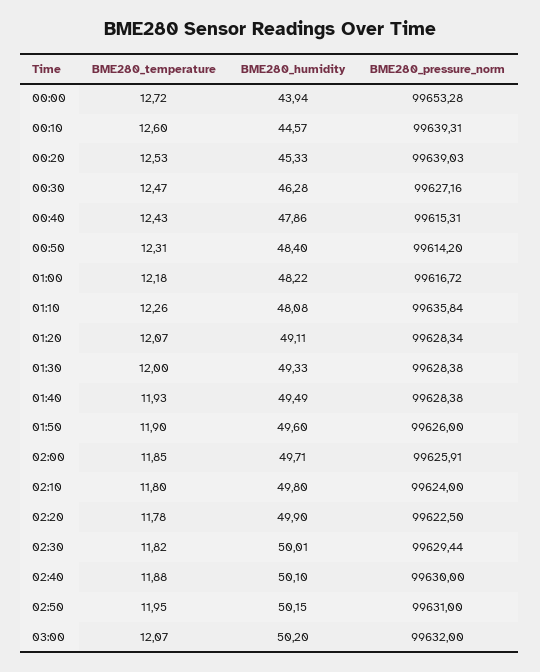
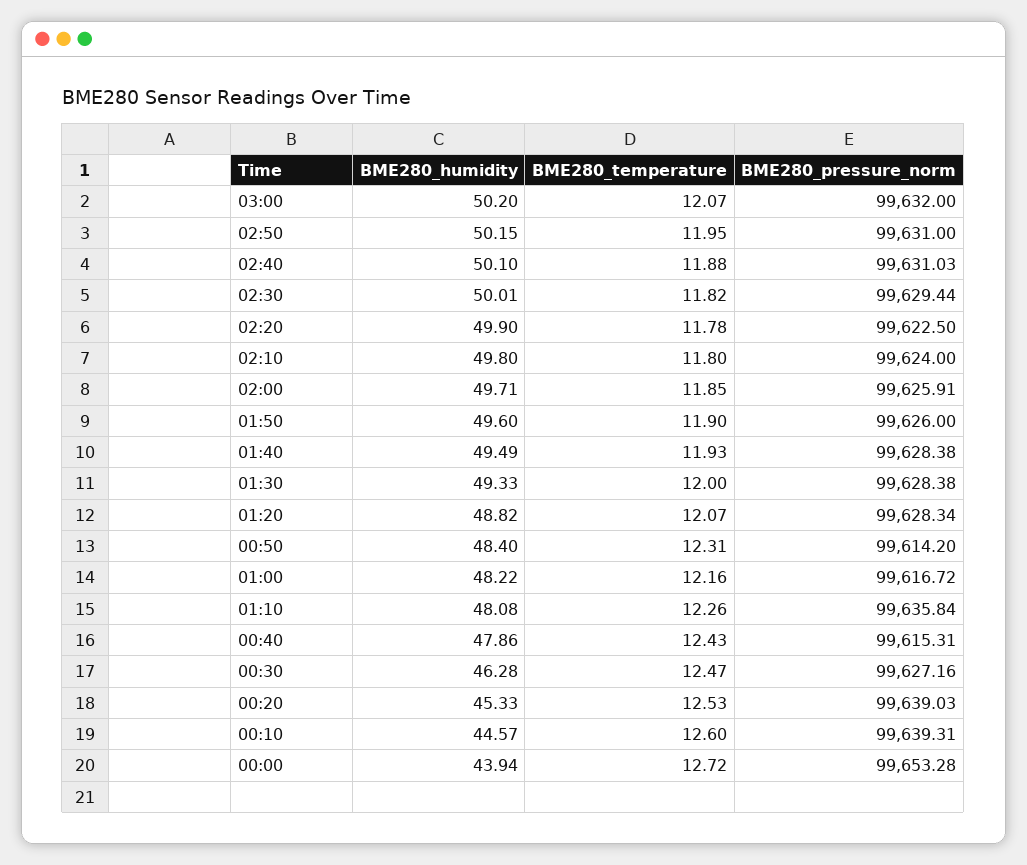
  {
    "BME280_temperature": {
      "00:00": 12.72,
      "00:10": 12.6,
      "00:20": 12.53,
      "00:30": 12.47,
      "00:40": 12.43,
      "00:50": 12.31,
-     "01:00": 12.18,
+     "01:00": 12.16,
      "01:10": 12.26,
      "01:20": 12.07,
      "01:30": 12,
      "01:40": 11.93,
      "01:50": 11.9,
      "02:00": 11.85,
      "02:10": 11.8,
      "02:20": 11.78,
      "02:30": 11.82,
      "02:40": 11.88,
      "02:50": 11.95,
      "03:00": 12.07
    },
    "BME280_humidity": {
      "00:00": 43.94,
      "00:10": 44.57,
      "00:20": 45.33,
      "00:30": 46.28,
      "00:40": 47.86,
      "00:50": 48.4,
      "01:00": 48.22,
      "01:10": 48.08,
-     "01:20": 49.11,
+     "01:20": 48.82,
      "01:30": 49.33,
      "01:40": 49.49,
      "01:50": 49.6,
      "02:00": 49.71,
      "02:10": 49.8,
      "02:20": 49.9,
      "02:30": 50.01,
      "02:40": 50.1,
      "02:50": 50.15,
      "03:00": 50.2
    },
    "BME280_pressure_norm": {
      "00:00": 99653.28,
      "00:10": 99639.31,
      "00:20": 99639.03,
      "00:30": 99627.16,
      "00:40": 99615.31,
      "00:50": 99614.2,
      "01:00": 99616.72,
      "01:10": 99635.84,
      "01:20": 99628.34,
      "01:30": 99628.38,
      "01:40": 99628.38,
      "01:50": 99626,
      "02:00": 99625.91,
      "02:10": 99624,
      "02:20": 99622.5,
      "02:30": 99629.44,
-     "02:40": 99630,
+     "02:40": 99631.03,
      "02:50": 99631,
      "03:00": 99632
    }
  }

